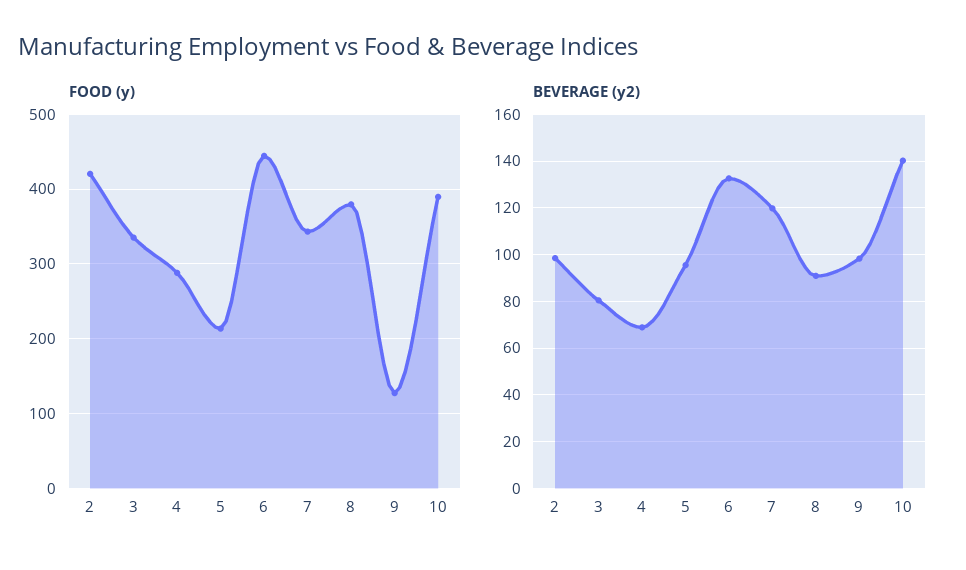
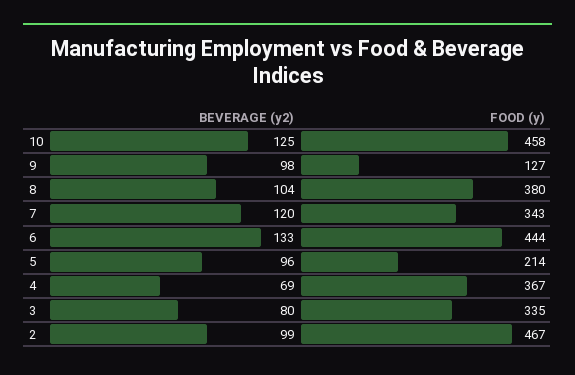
  {
    "FOOD (y)": {
-     "2": 420,
+     "2": 467,
      "3": 335,
-     "4": 290,
+     "4": 367,
      "5": 214,
      "6": 444,
      "7": 343,
      "8": 380,
      "9": 127,
-     "10": 390
+     "10": 458
    },
    "BEVERAGE (y2)": {
      "2": 99,
      "3": 80,
      "4": 69,
      "5": 96,
      "6": 133,
      "7": 120,
-     "8": 90,
+     "8": 104,
      "9": 98,
-     "10": 140
+     "10": 125
    }
  }

